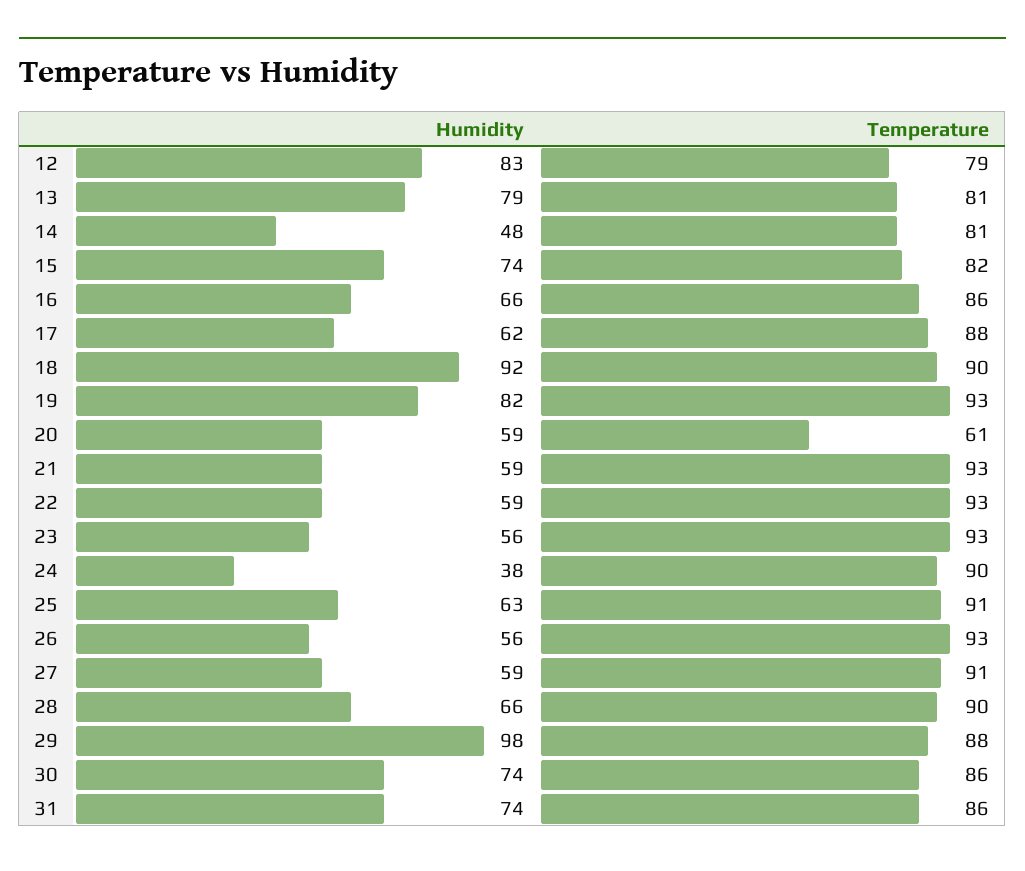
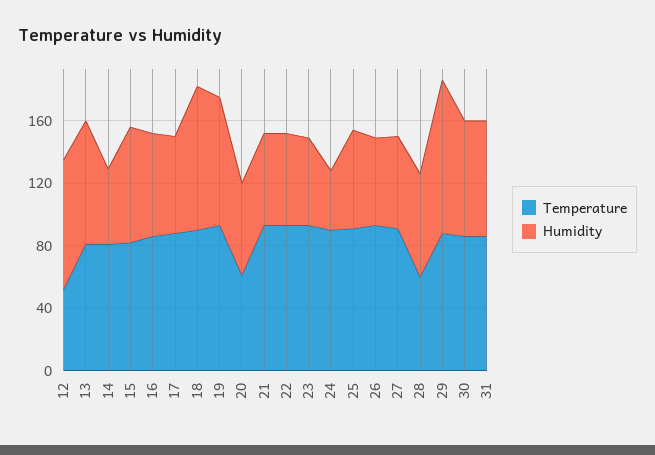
  {
    "Humidity": {
      "12": 83,
      "13": 79,
      "14": 48,
      "15": 74,
      "16": 66,
      "17": 62,
      "18": 92,
      "19": 82,
      "20": 59,
      "21": 59,
      "22": 59,
      "23": 56,
      "24": 38,
      "25": 63,
      "26": 56,
      "27": 59,
      "28": 66,
      "29": 98,
      "30": 74,
      "31": 74
    },
    "Temperature": {
-     "12": 79,
+     "12": 50,
      "13": 81,
      "14": 81,
      "15": 82,
      "16": 86,
      "17": 88,
      "18": 90,
      "19": 93,
      "20": 61,
      "21": 93,
      "22": 93,
      "23": 93,
      "24": 90,
      "25": 91,
      "26": 93,
      "27": 91,
-     "28": 90,
+     "28": 60,
      "29": 88,
      "30": 86,
      "31": 86
    }
  }

